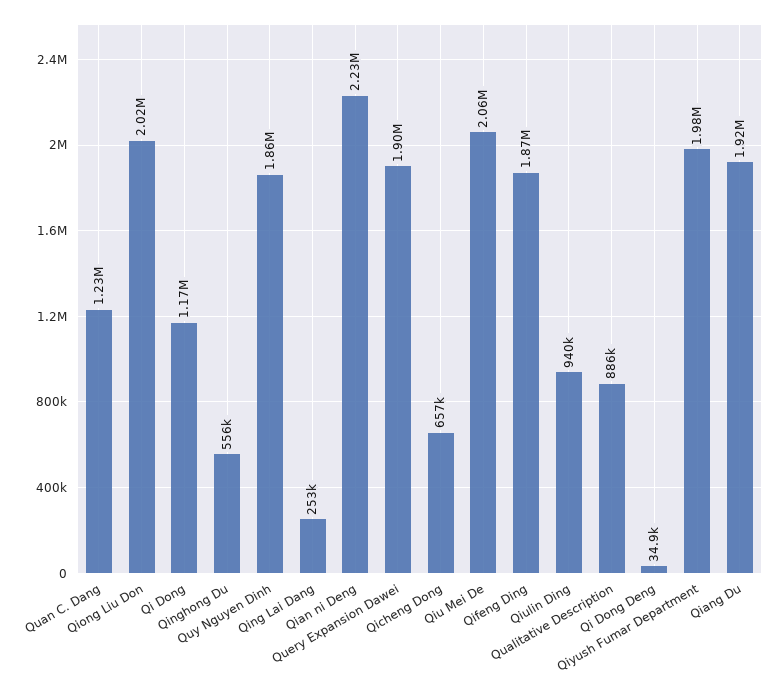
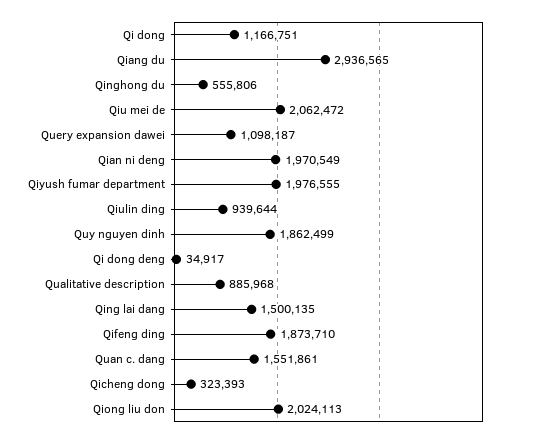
  {
-   "Quan C. Dang": 1230000,
+   "Quan C. Dang": 1551861,
    "Qiong Liu Don": 2024113,
    "Qi Dong": 1166751,
    "Qinghong Du": 555806,
    "Quy Nguyen Dinh": 1862499,
-   "Qing Lai Dang": 253000,
+   "Qing Lai Dang": 1500135,
-   "Qian ni Deng": 2230000,
+   "Qian ni Deng": 1970549,
-   "Query Expansion Dawei": 1900000,
+   "Query Expansion Dawei": 1098187,
-   "Qicheng Dong": 657000,
+   "Qicheng Dong": 323393,
    "Qiu Mei De": 2062472,
    "Qifeng Ding": 1873710,
    "Qiulin Ding": 939644,
    "Qualitative Description": 885968,
    "Qi Dong Deng": 34917,
    "Qiyush Fumar Department": 1976555,
-   "Qiang Du": 1920000
+   "Qiang Du": 2936565
  }

